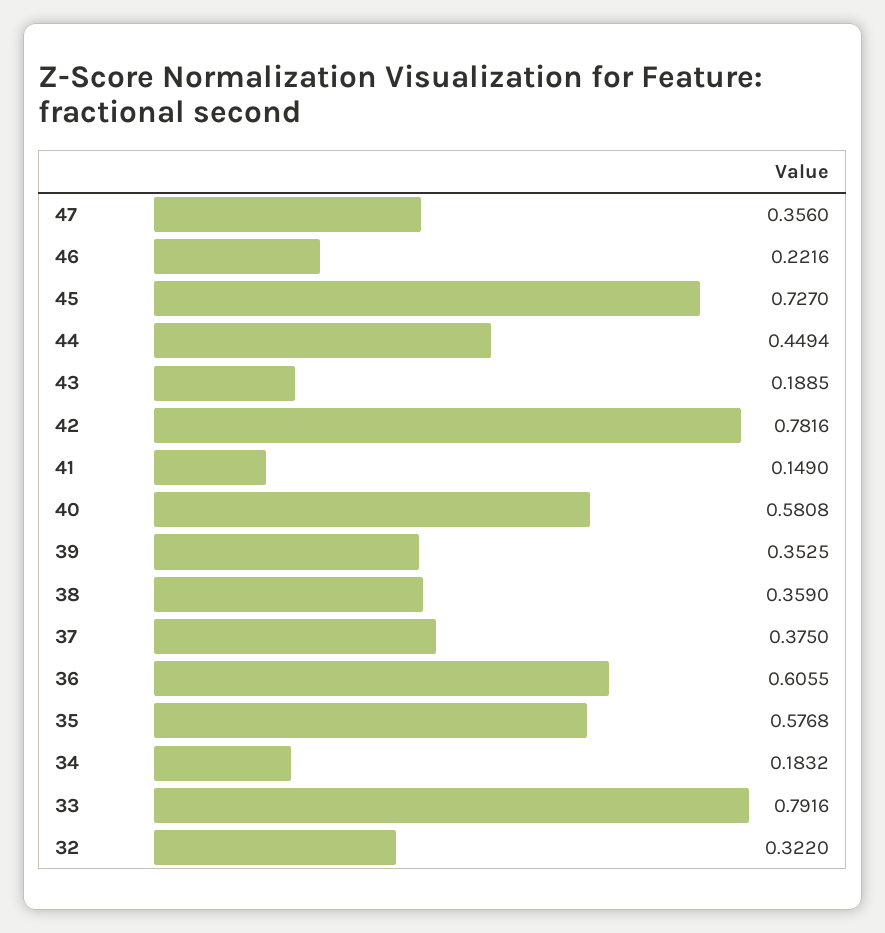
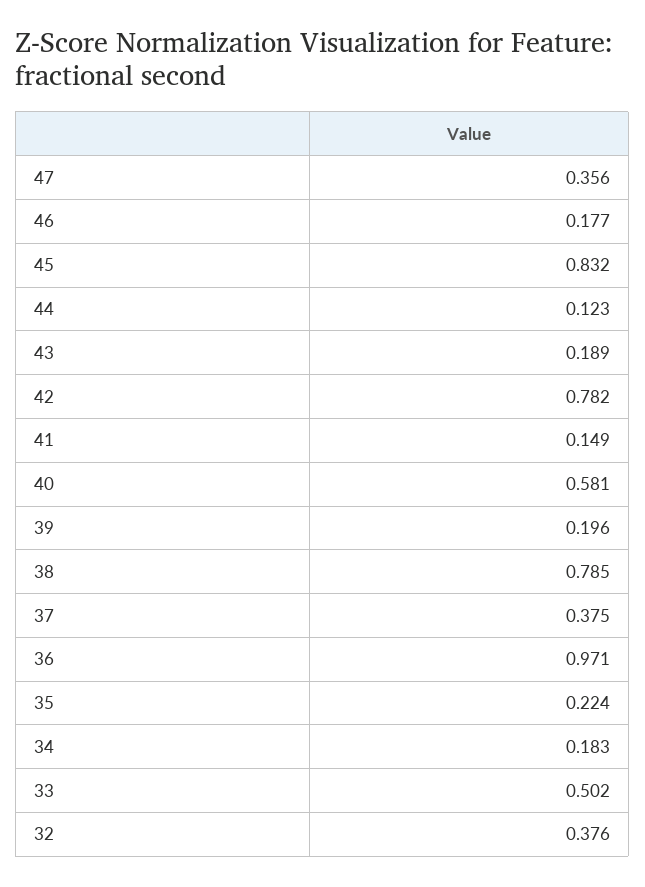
  {
    "47": 0.356,
-   "46": 0.2216,
+   "46": 0.177,
-   "45": 0.727,
+   "45": 0.832,
-   "44": 0.4494,
+   "44": 0.123,
    "43": 0.1885,
    "42": 0.7816,
    "41": 0.149,
    "40": 0.5808,
-   "39": 0.3525,
+   "39": 0.196,
-   "38": 0.359,
+   "38": 0.785,
    "37": 0.375,
-   "36": 0.6055,
+   "36": 0.971,
-   "35": 0.5768,
+   "35": 0.224,
    "34": 0.1832,
-   "33": 0.7916,
+   "33": 0.502,
-   "32": 0.322
+   "32": 0.376
  }

